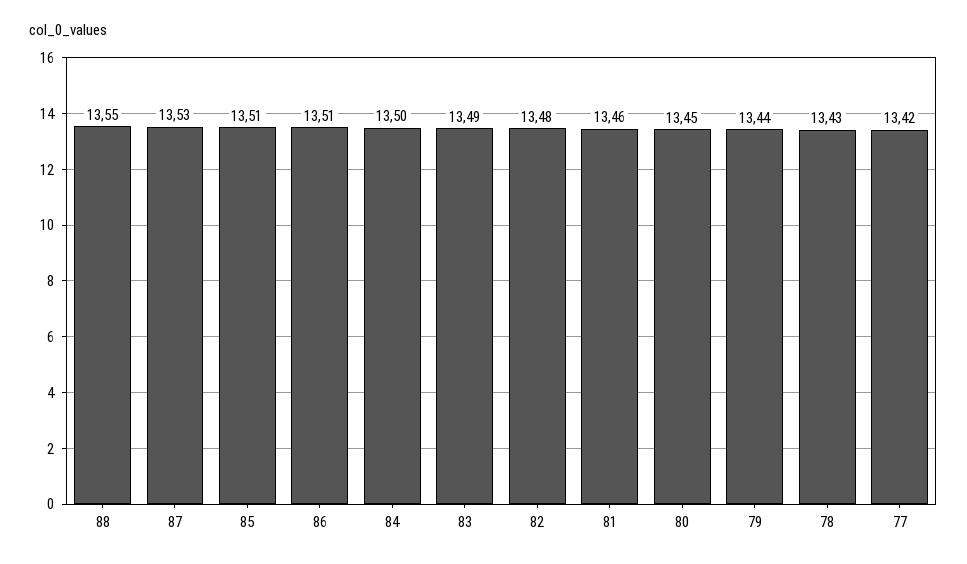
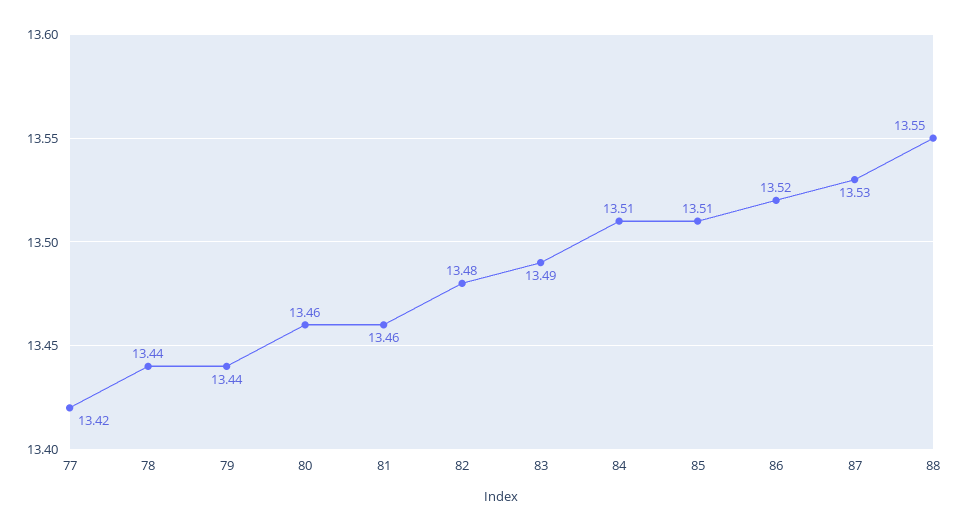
  {
    "88": 13.55,
    "87": 13.53,
    "85": 13.51,
-   "86": 13.51,
+   "86": 13.52,
-   "84": 13.5,
+   "84": 13.51,
    "83": 13.49,
    "82": 13.48,
    "81": 13.46,
-   "80": 13.45,
+   "80": 13.46,
    "79": 13.44,
-   "78": 13.43,
+   "78": 13.44,
    "77": 13.42
  }

